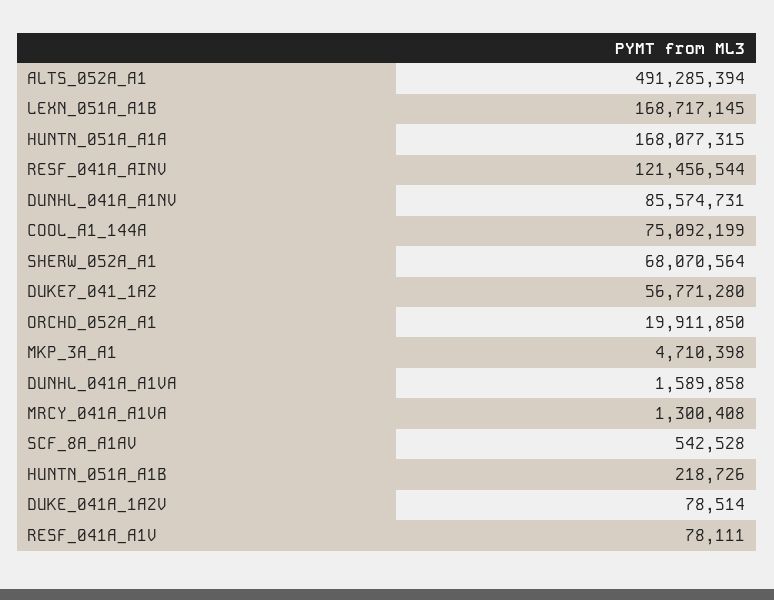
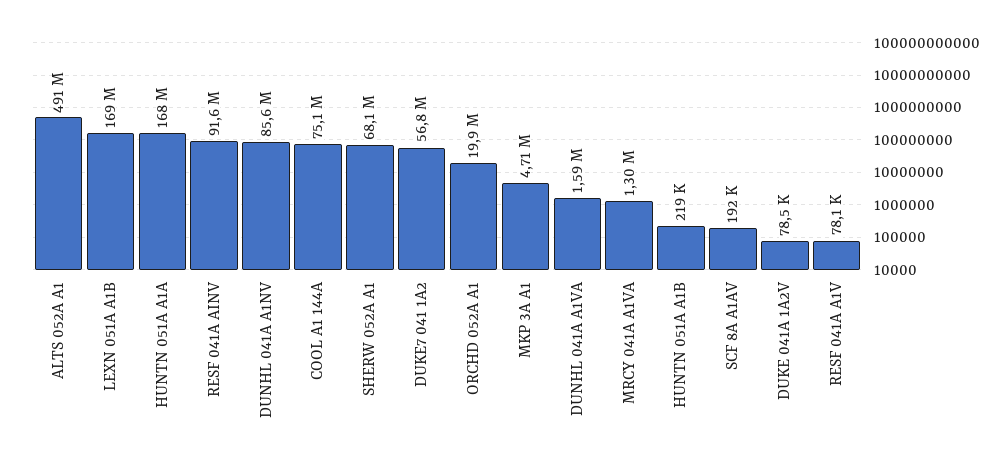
  {
    "ALTS_052A_A1": 491285394,
    "LEXN_051A_A1B": 168717145,
    "HUNTN_051A_A1A": 168077315,
-   "RESF_041A_AINV": 121456544,
+   "RESF_041A_AINV": 91600000,
    "DUNHL_041A_A1NV": 85574731,
    "COOL_A1_144A": 75092199,
    "SHERW_052A_A1": 68070564,
    "DUKE7_041_1A2": 56771280,
    "ORCHD_052A_A1": 19911850,
    "MKP_3A_A1": 4710398,
    "DUNHL_041A_A1VA": 1589858,
    "MRCY_041A_A1VA": 1300408,
-   "SCF_8A_A1AV": 542528,
+   "SCF_8A_A1AV": 192000,
    "HUNTN_051A_A1B": 218726,
    "DUKE_041A_1A2V": 78514,
    "RESF_041A_A1V": 78111
  }

